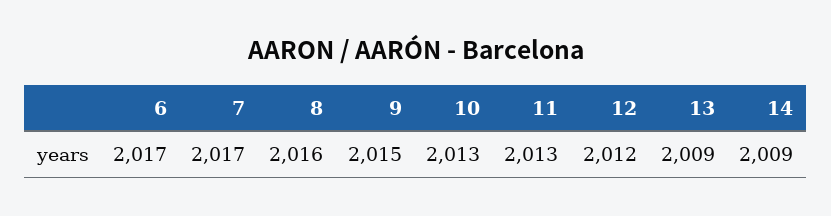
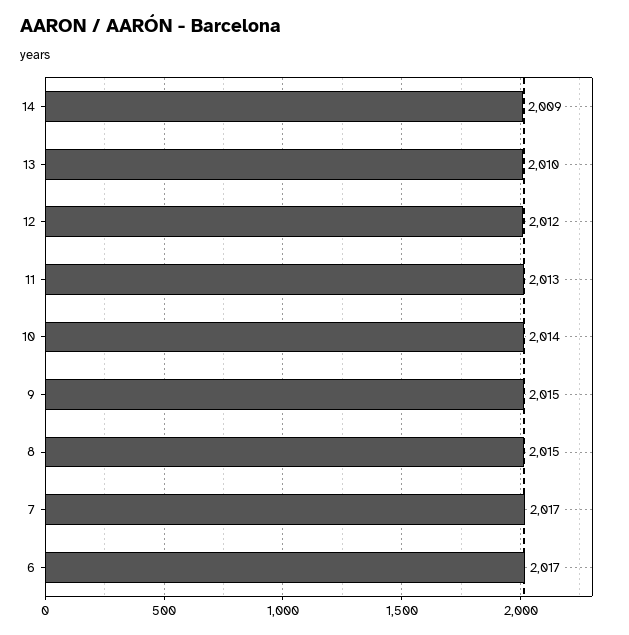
  {
    "6": 2017,
    "7": 2017,
-   "8": 2016,
+   "8": 2015,
    "9": 2015,
-   "10": 2013,
+   "10": 2014,
    "11": 2013,
    "12": 2012,
-   "13": 2009,
+   "13": 2010,
    "14": 2009
  }

